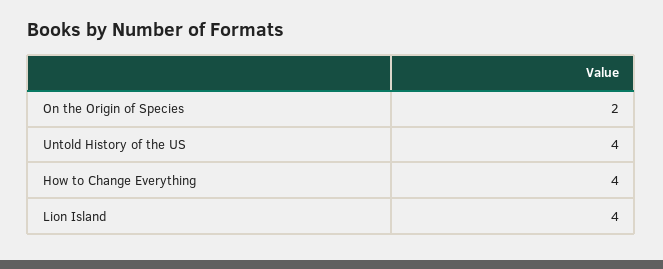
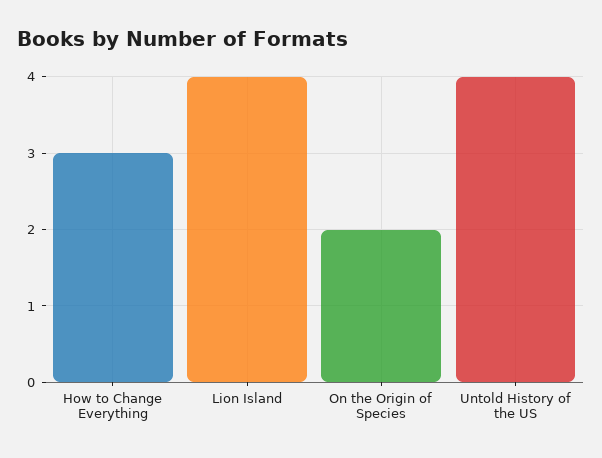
  {
    "On the Origin of Species": 2,
    "Untold History of the US": 4,
-   "How to Change Everything": 4,
+   "How to Change Everything": 3,
    "Lion Island": 4
  }

